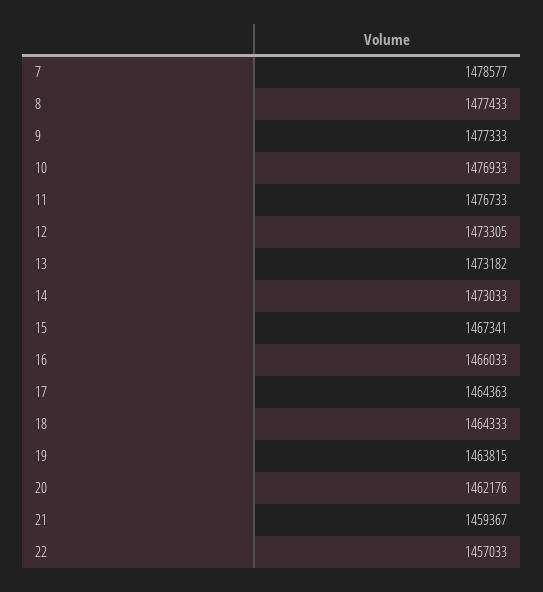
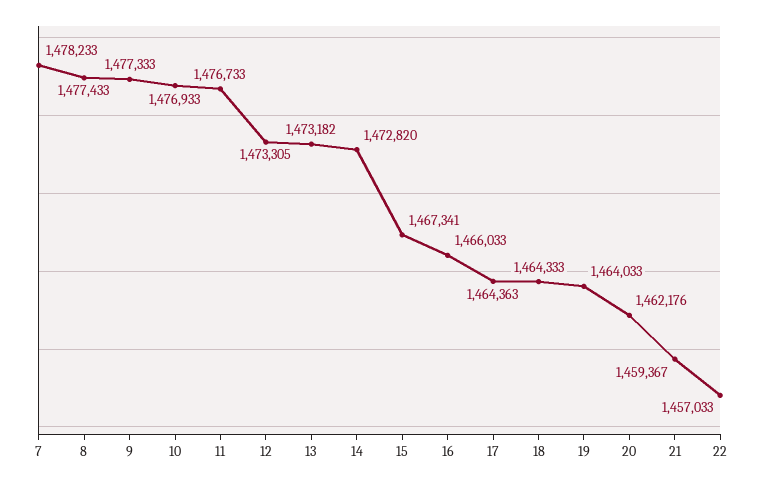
  {
-   "7": 1478577,
+   "7": 1478233,
    "8": 1477433,
    "9": 1477333,
    "10": 1476933,
    "11": 1476733,
    "12": 1473305,
    "13": 1473182,
-   "14": 1473033,
+   "14": 1472820,
    "15": 1467341,
    "16": 1466033,
    "17": 1464363,
    "18": 1464333,
-   "19": 1463815,
+   "19": 1464033,
    "20": 1462176,
    "21": 1459367,
    "22": 1457033
  }

